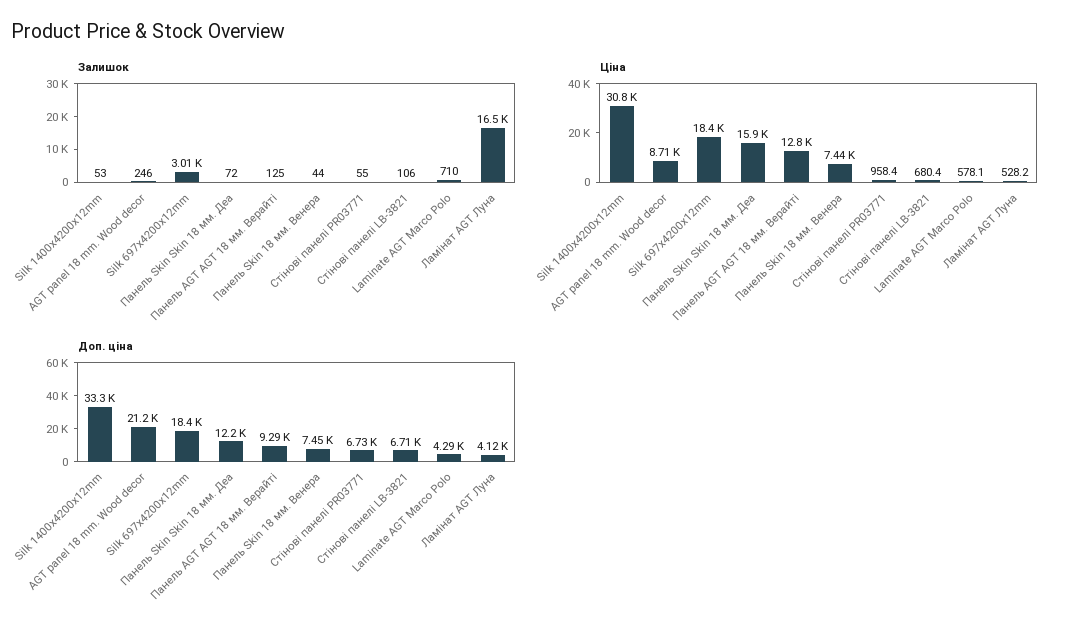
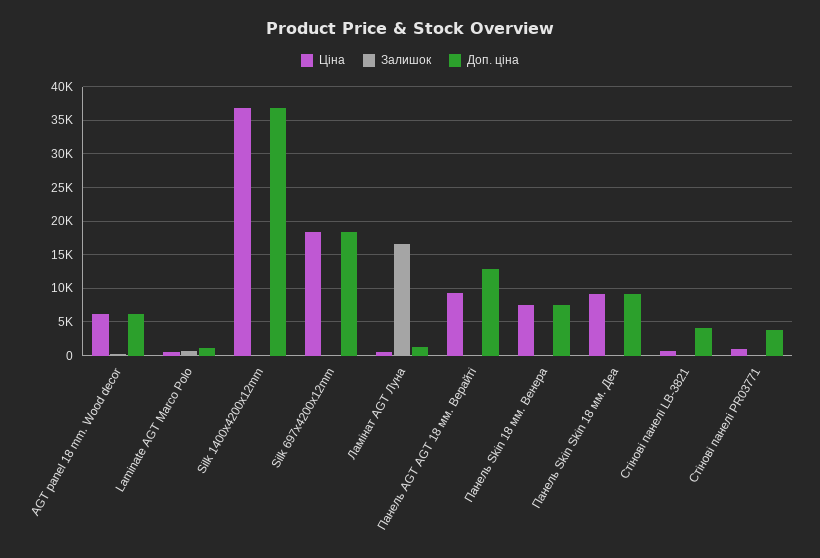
  {
    "Залишок": {
      "Silk 1400x4200x12mm": 53,
      "AGT panel 18 mm. Wood decor": 246,
-     "Silk 697x4200x12mm": 3010,
+     "Silk 697x4200x12mm": 0,
      "Панель Skin Skin 18 мм. Деа": 72,
      "Панель AGT AGT 18 мм. Верайті": 125,
      "Панель Skin 18 мм. Венера": 44,
      "Стінові панелі PR03771": 55,
      "Стінові панелі LB-3821": 106,
      "Laminate AGT Marco Polo": 710,
      "Ламінат AGT Луна": 16500
    },
    "Ціна": {
-     "Silk 1400x4200x12mm": 30800,
+     "Silk 1400x4200x12mm": 37000,
-     "AGT panel 18 mm. Wood decor": 8710,
+     "AGT panel 18 mm. Wood decor": 6000,
      "Silk 697x4200x12mm": 18400,
-     "Панель Skin Skin 18 мм. Деа": 15900,
+     "Панель Skin Skin 18 мм. Деа": 9000,
-     "Панель AGT AGT 18 мм. Верайті": 12800,
+     "Панель AGT AGT 18 мм. Верайті": 9000,
      "Панель Skin 18 мм. Венера": 7440,
      "Стінові панелі PR03771": 958.4,
      "Стінові панелі LB-3821": 680.4,
      "Laminate AGT Marco Polo": 578.1,
      "Ламінат AGT Луна": 528.2
    },
    "Доп. ціна": {
-     "Silk 1400x4200x12mm": 33300,
+     "Silk 1400x4200x12mm": 37000,
-     "AGT panel 18 mm. Wood decor": 21200,
+     "AGT panel 18 mm. Wood decor": 6000,
      "Silk 697x4200x12mm": 18400,
-     "Панель Skin Skin 18 мм. Деа": 12200,
+     "Панель Skin Skin 18 мм. Деа": 9000,
-     "Панель AGT AGT 18 мм. Верайті": 9290,
+     "Панель AGT AGT 18 мм. Верайті": 13000,
      "Панель Skin 18 мм. Венера": 7450,
-     "Стінові панелі PR03771": 6730,
+     "Стінові панелі PR03771": 4000,
-     "Стінові панелі LB-3821": 6710,
+     "Стінові панелі LB-3821": 4000,
-     "Laminate AGT Marco Polo": 4290,
+     "Laminate AGT Marco Polo": 1000,
-     "Ламінат AGT Луна": 4120
+     "Ламінат AGT Луна": 1000
    }
  }

